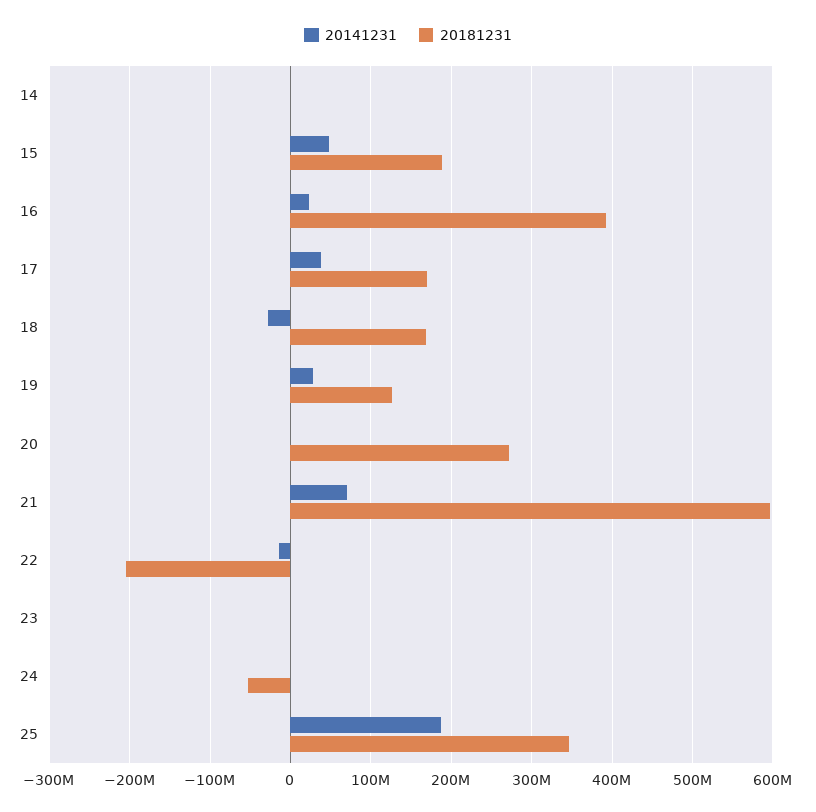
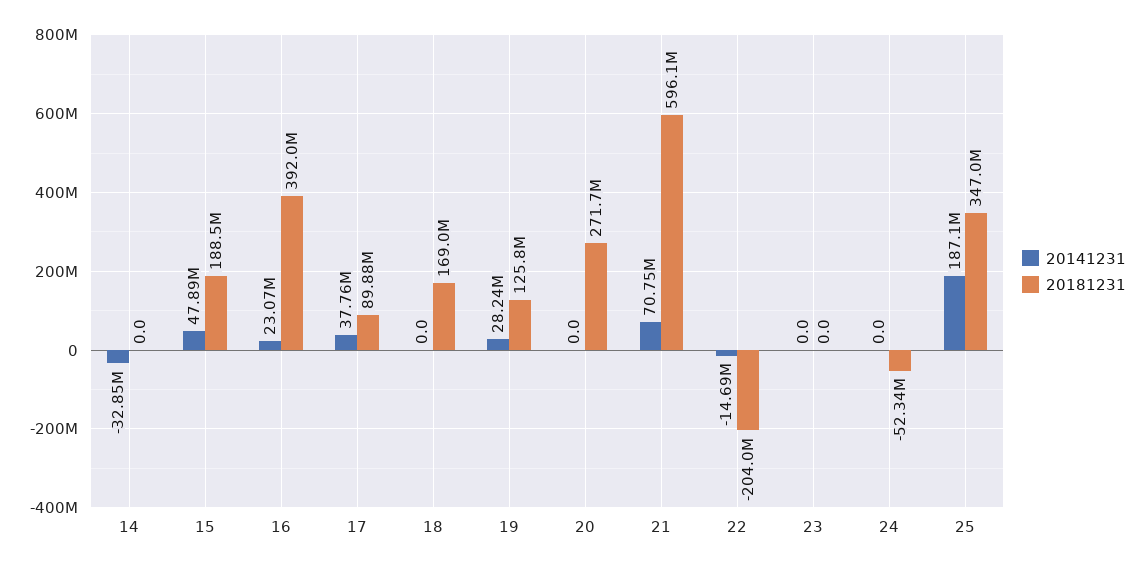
  {
    "20141231": {
-     "14": 0,
+     "14": -32850000,
      "15": 47890000,
      "16": 23070000,
      "17": 37760000,
-     "18": -30000000,
+     "18": 0,
      "19": 28240000,
      "20": 0,
      "21": 70750000,
      "22": -14690000,
      "23": 0,
      "24": 0,
      "25": 187100000
    },
    "20181231": {
      "14": 0,
      "15": 188500000,
      "16": 392000000,
-     "17": 170000000,
+     "17": 89880000,
      "18": 169000000,
      "19": 125800000,
      "20": 271700000,
      "21": 596100000,
      "22": -204000000,
      "23": 0,
      "24": -52340000,
      "25": 347000000
    }
  }

